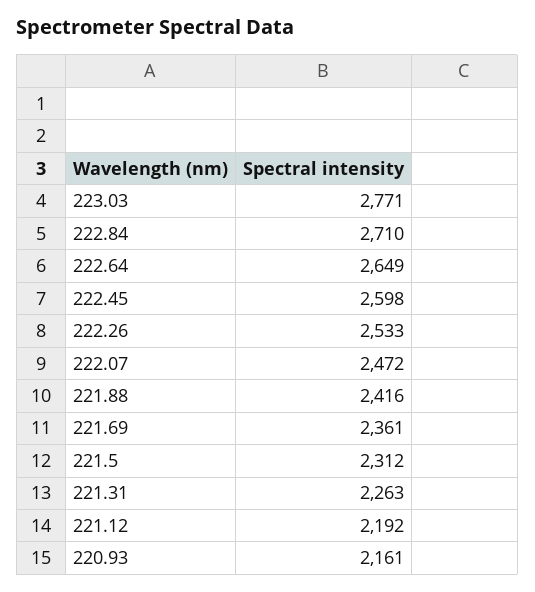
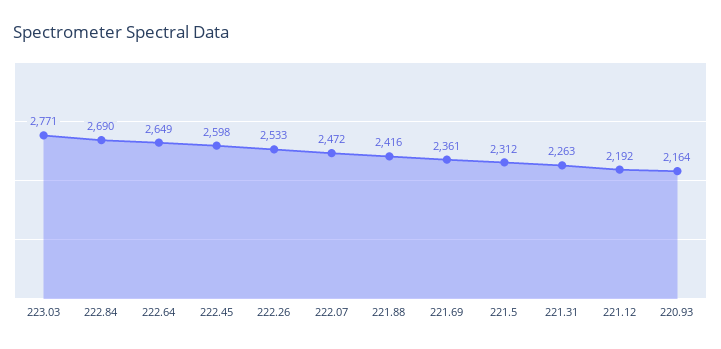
  {
    "223.03": 2771,
-   "222.84": 2710,
+   "222.84": 2690,
    "222.64": 2649,
    "222.45": 2598,
    "222.26": 2533,
    "222.07": 2472,
    "221.88": 2416,
    "221.69": 2361,
    "221.5": 2312,
    "221.31": 2263,
    "221.12": 2192,
-   "220.93": 2161
+   "220.93": 2164
  }

